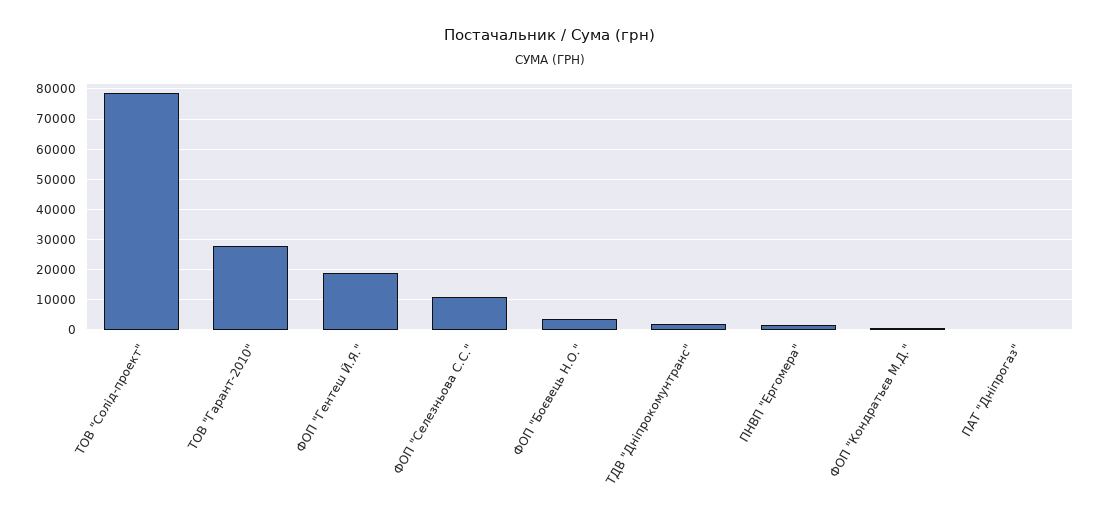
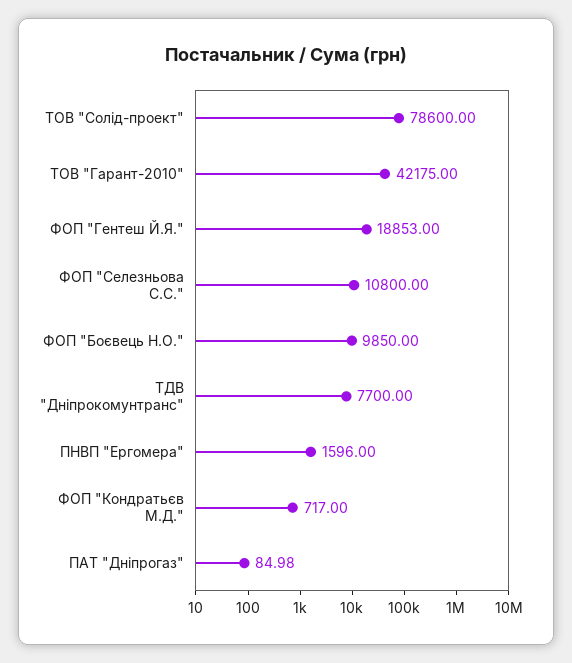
  {
    "ТОВ \"Солід-проект\"": 78600,
-   "ТОВ \"Гарант-2010\"": 28000,
+   "ТОВ \"Гарант-2010\"": 42175,
    "ФОП \"Гентеш Й.Я.\"": 18853,
    "ФОП \"Селезньова С.С.\"": 10800,
-   "ФОП \"Боєвець Н.О.\"": 4000,
+   "ФОП \"Боєвець Н.О.\"": 9850,
-   "ТДВ \"Дніпрокомунтранс\"": 2000,
+   "ТДВ \"Дніпрокомунтранс\"": 7700,
    "ПНВП \"Ергомера\"": 1596,
    "ФОП \"Кондратьєв М.Д.\"": 717,
    "ПАТ \"Дніпрогаз\"": 84.98
  }

